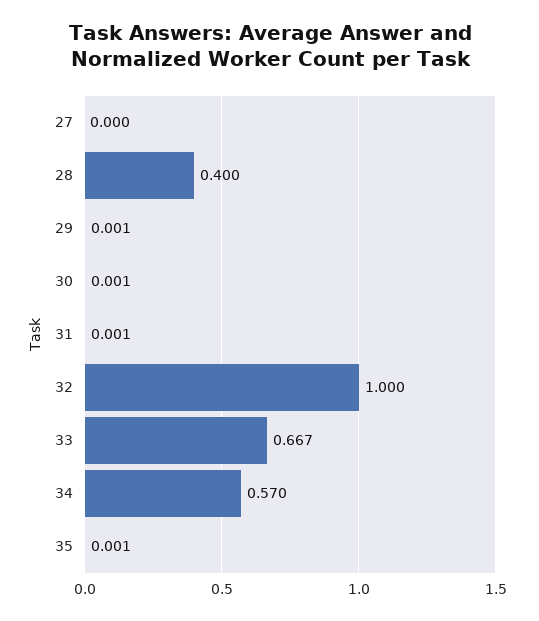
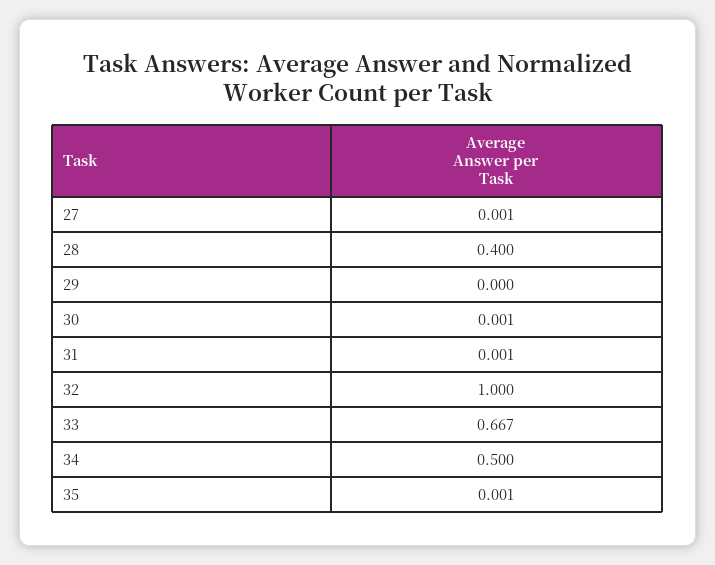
  {
-   "27": 0,
+   "27": 0.001,
    "28": 0.4,
-   "29": 0.001,
+   "29": 0,
    "30": 0.001,
    "31": 0.001,
    "32": 1,
    "33": 0.667,
-   "34": 0.57,
+   "34": 0.5,
    "35": 0.001
  }

